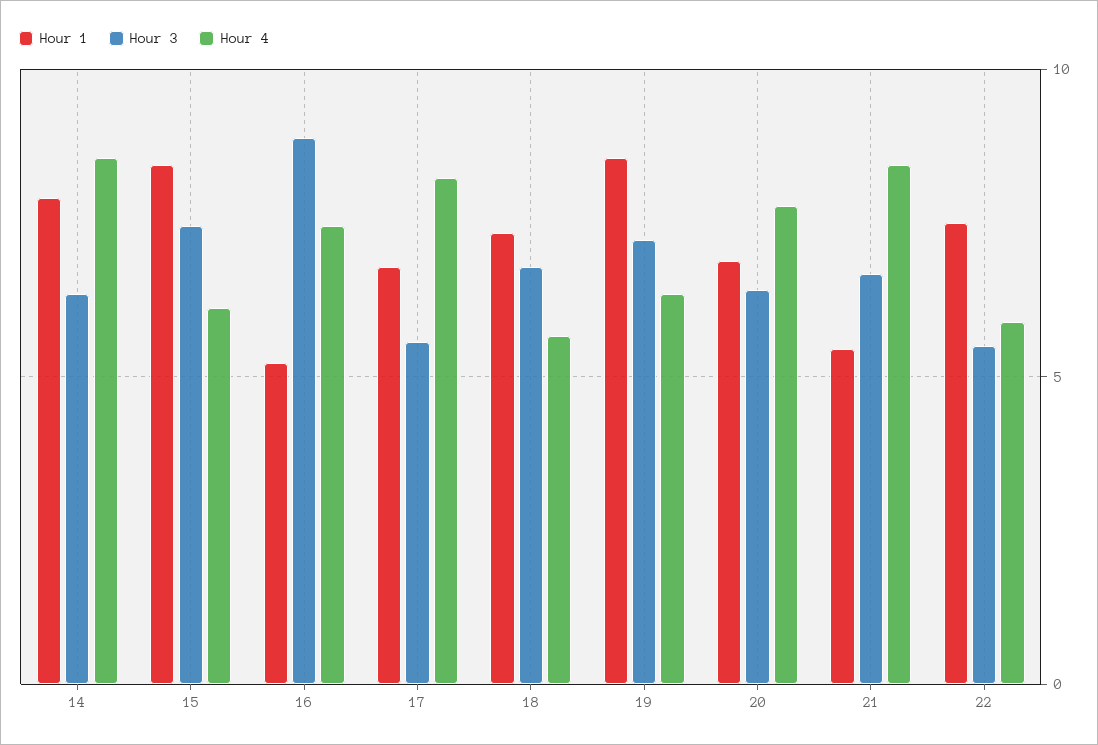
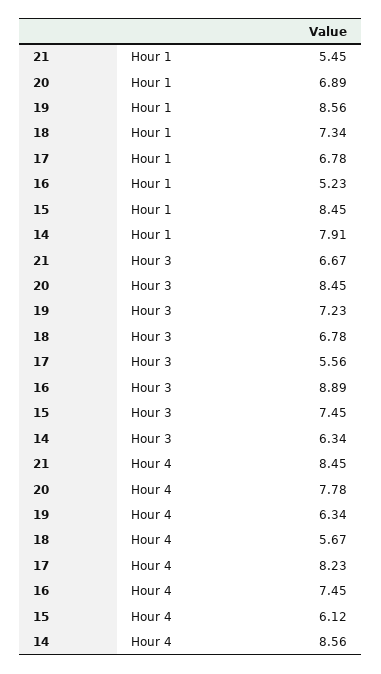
  {
    "Hour 1": {
      "14": 7.91,
      "15": 8.45,
      "16": 5.23,
      "17": 6.78,
      "18": 7.34,
      "19": 8.56,
      "20": 6.89,
-     "21": 5.45,
+     "21": 5.45
-     "22": 7.5
    },
    "Hour 3": {
      "14": 6.34,
      "15": 7.45,
      "16": 8.89,
      "17": 5.56,
      "18": 6.78,
      "19": 7.23,
-     "20": 6.5,
+     "20": 8.45,
-     "21": 6.67,
+     "21": 6.67
-     "22": 5.5
    },
    "Hour 4": {
      "14": 8.56,
      "15": 6.12,
      "16": 7.45,
      "17": 8.23,
      "18": 5.67,
      "19": 6.34,
      "20": 7.78,
-     "21": 8.45,
+     "21": 8.45
-     "22": 6
    }
  }

